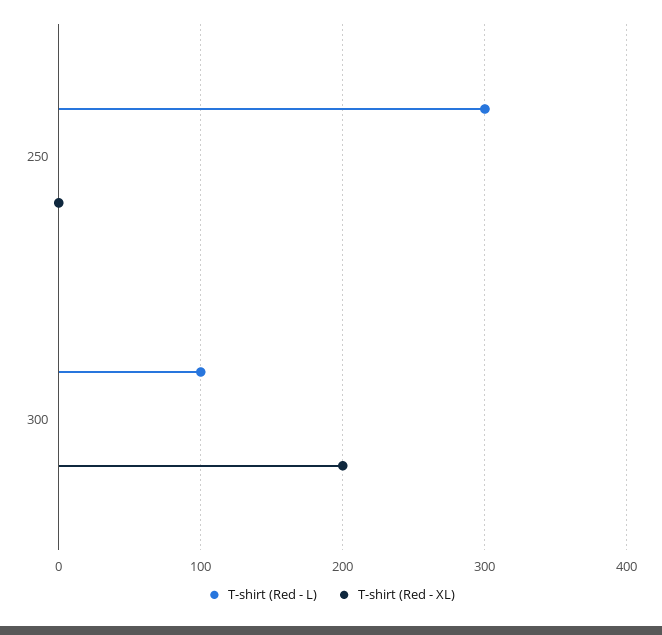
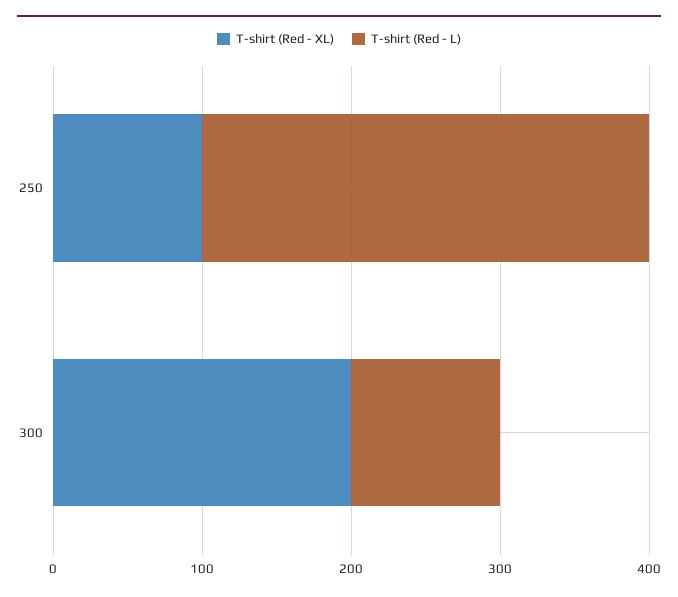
  {
    "T-shirt (Red - L)": {
      "250": 300,
      "300": 100
    },
    "T-shirt (Red - XL)": {
-     "250": 0,
+     "250": 100,
      "300": 200
    }
  }

